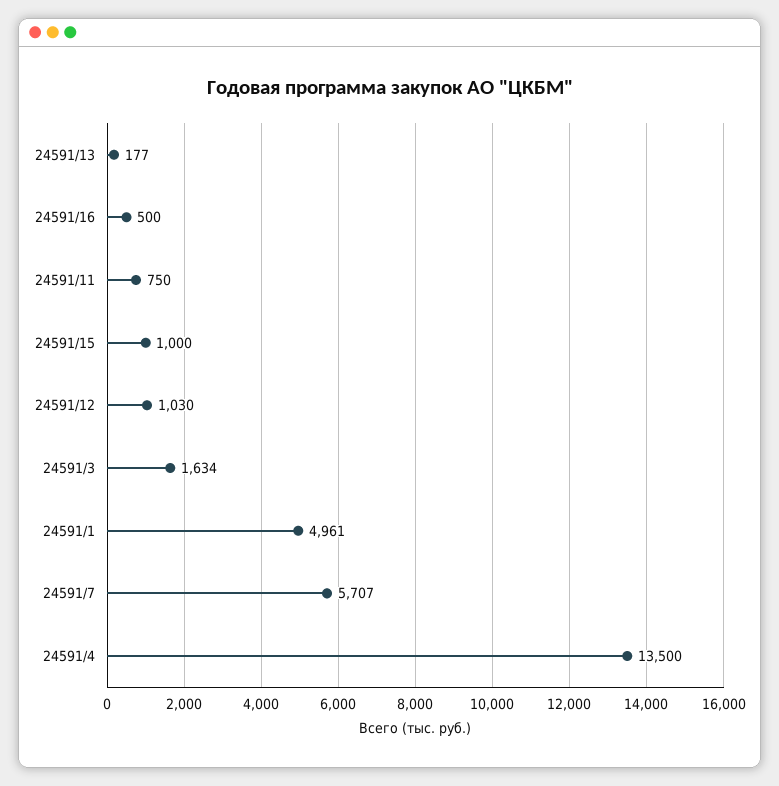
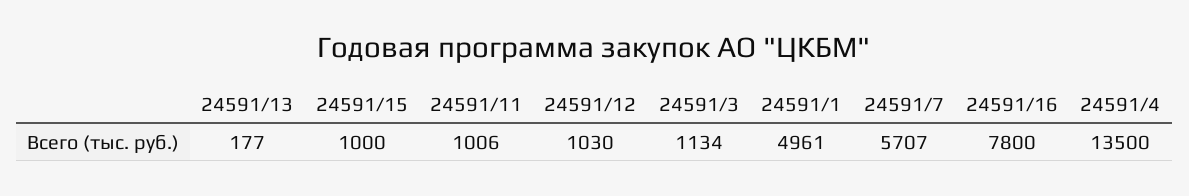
  {
    "24591/13": 177,
-   "24591/16": 500,
+   "24591/16": 7800,
-   "24591/11": 750,
+   "24591/11": 1006,
    "24591/15": 1000,
    "24591/12": 1030,
-   "24591/3": 1634,
+   "24591/3": 1134,
    "24591/1": 4961,
    "24591/7": 5707,
    "24591/4": 13500
  }

